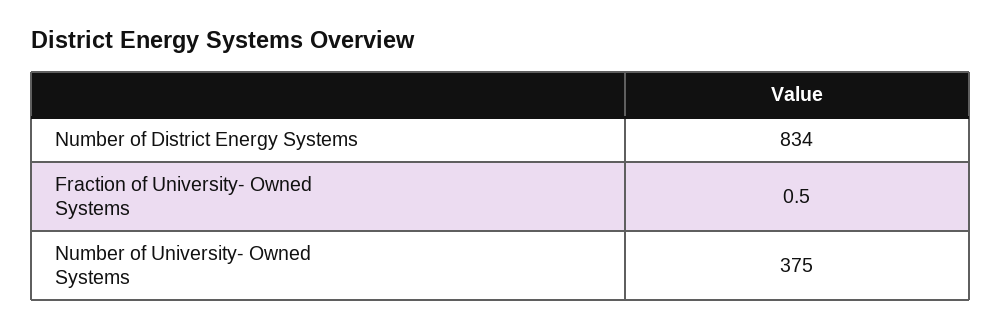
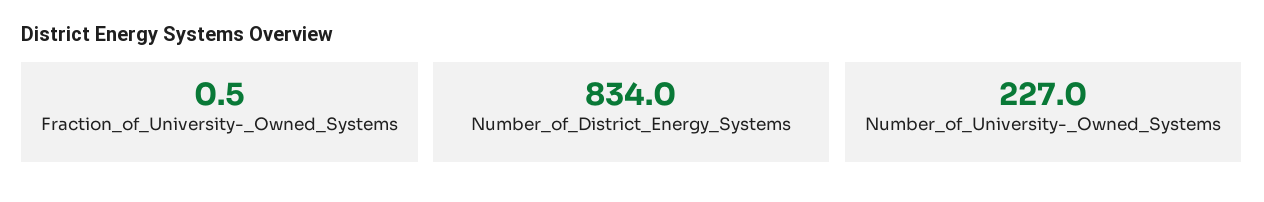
  {
    "Number of District Energy Systems": 834,
    "Fraction of University- Owned Systems": 0.5,
-   "Number of University- Owned Systems": 375
+   "Number of University- Owned Systems": 227
  }

